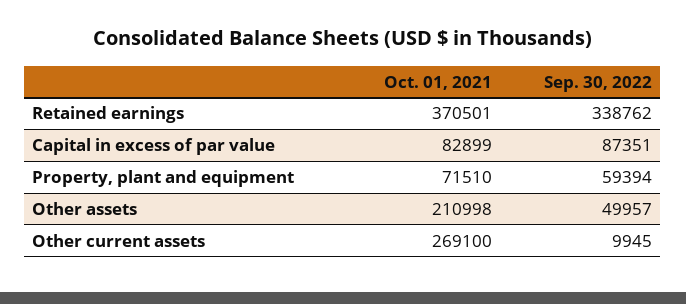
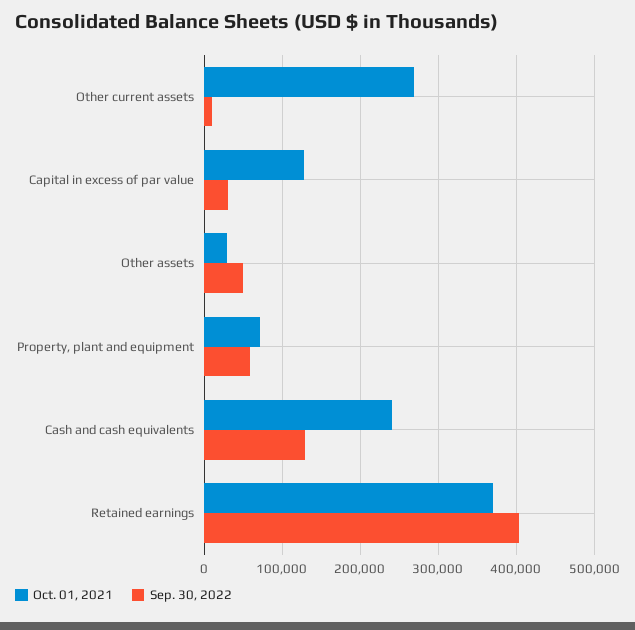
  {
    "Oct. 01, 2021": {
      "Retained earnings": 370501,
-     "Capital in excess of par value": 82899,
+     "Capital in excess of par value": 130000,
      "Property, plant and equipment": 71510,
-     "Other assets": 210998,
+     "Other assets": 30000,
-     "Other current assets": 269100
+     "Other current assets": 269100,
+     "Cash and cash equivalents": 240000
    },
    "Sep. 30, 2022": {
-     "Retained earnings": 338762,
+     "Retained earnings": 400000,
-     "Capital in excess of par value": 87351,
+     "Capital in excess of par value": 30000,
      "Property, plant and equipment": 59394,
      "Other assets": 49957,
-     "Other current assets": 9945
+     "Other current assets": 9945,
+     "Cash and cash equivalents": 130000
    }
  }

